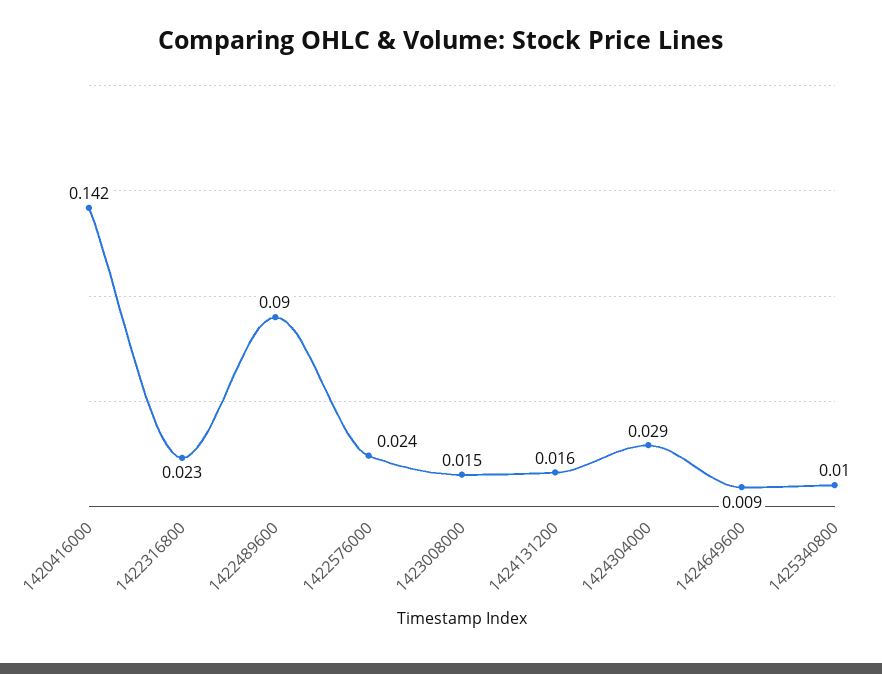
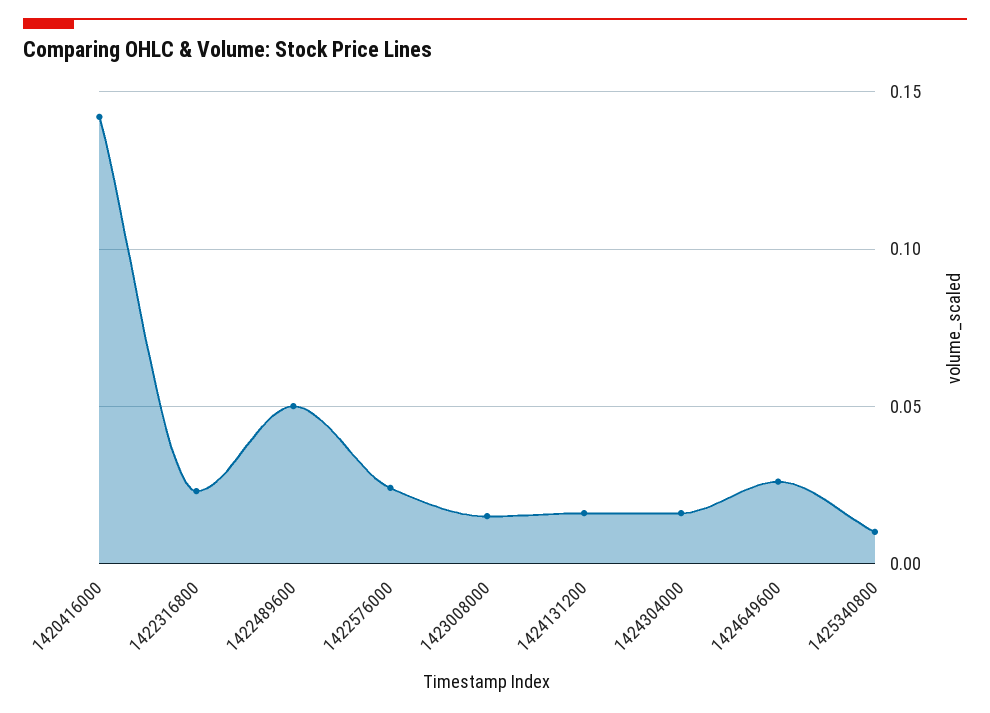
  {
    "1420416000": 0.142,
    "1422316800": 0.023,
-   "1422489600": 0.09,
+   "1422489600": 0.05,
    "1422576000": 0.024,
    "1423008000": 0.015,
    "1424131200": 0.016,
-   "1424304000": 0.029,
+   "1424304000": 0.015,
-   "1424649600": 0.009,
+   "1424649600": 0.025,
    "1425340800": 0.01
  }

